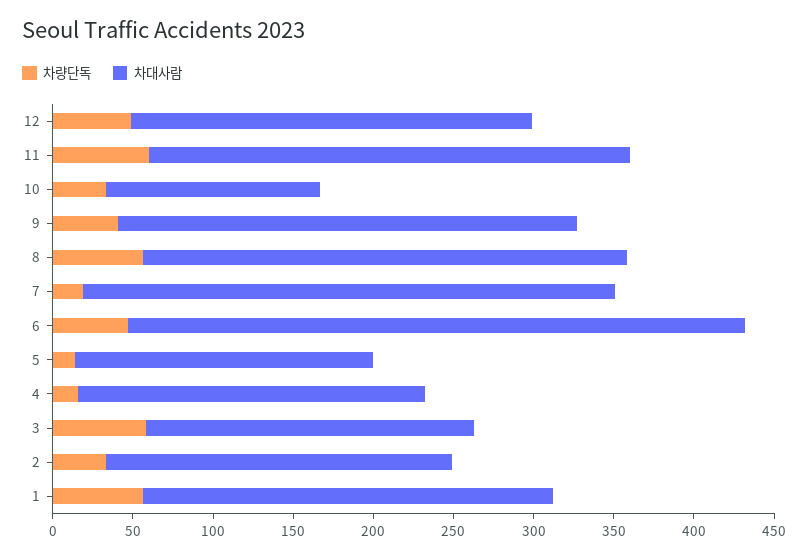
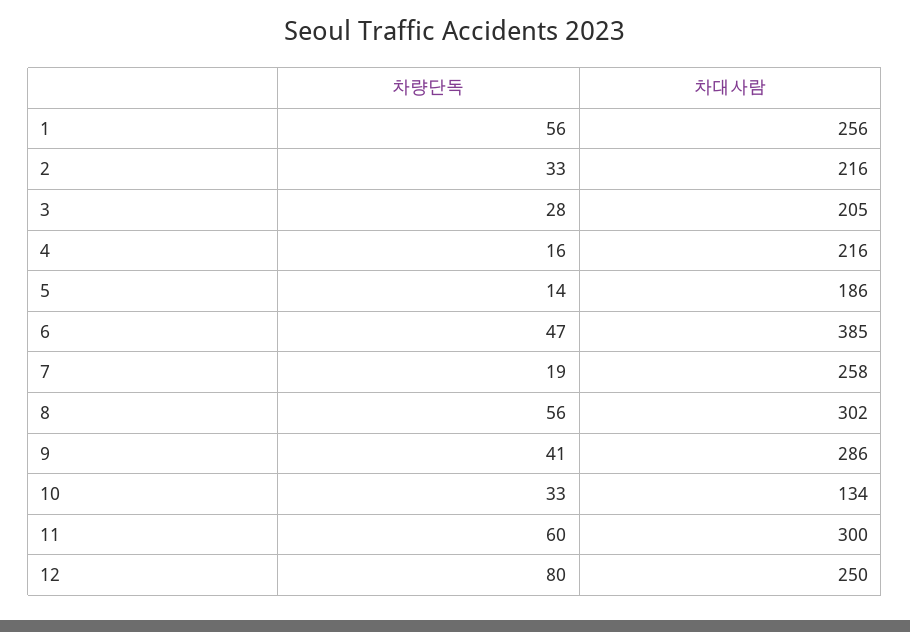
  {
    "차량단독": {
-     "12": 50,
+     "12": 80,
      "11": 60,
      "10": 33,
      "9": 41,
      "8": 56,
      "7": 19,
      "6": 47,
      "5": 14,
      "4": 16,
-     "3": 60,
+     "3": 28,
      "2": 33,
      "1": 56
    },
    "차대사람": {
      "12": 250,
      "11": 300,
      "10": 134,
      "9": 286,
      "8": 302,
-     "7": 330,
+     "7": 258,
      "6": 385,
      "5": 186,
      "4": 216,
      "3": 205,
      "2": 216,
      "1": 256
    }
  }

